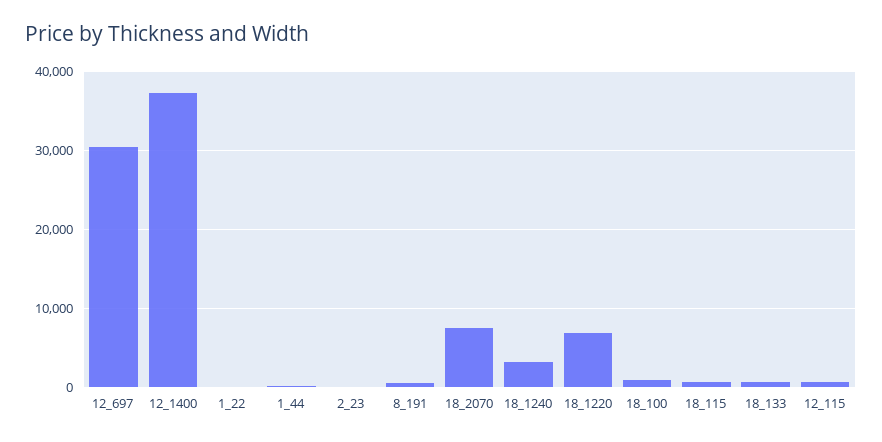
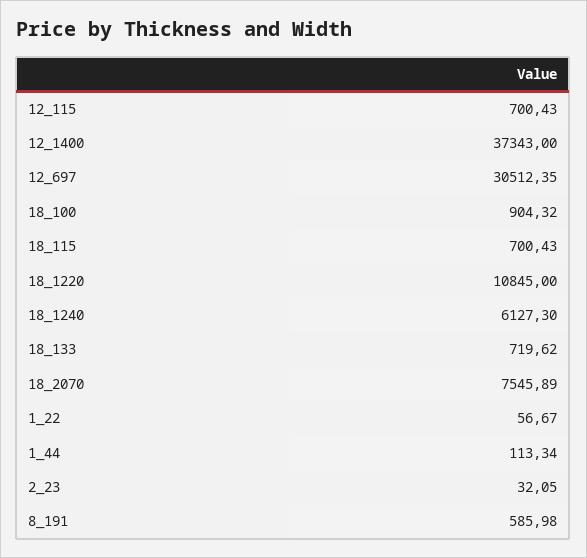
  {
    "12_697": 30512.35,
    "12_1400": 37343,
    "1_22": 56.67,
    "1_44": 113.34,
    "2_23": 32.05,
    "8_191": 585.98,
    "18_2070": 7545.89,
-   "18_1240": 3000,
+   "18_1240": 6127.3,
-   "18_1220": 7000,
+   "18_1220": 10845,
    "18_100": 904.32,
    "18_115": 700.43,
    "18_133": 719.62,
    "12_115": 700.43
  }

